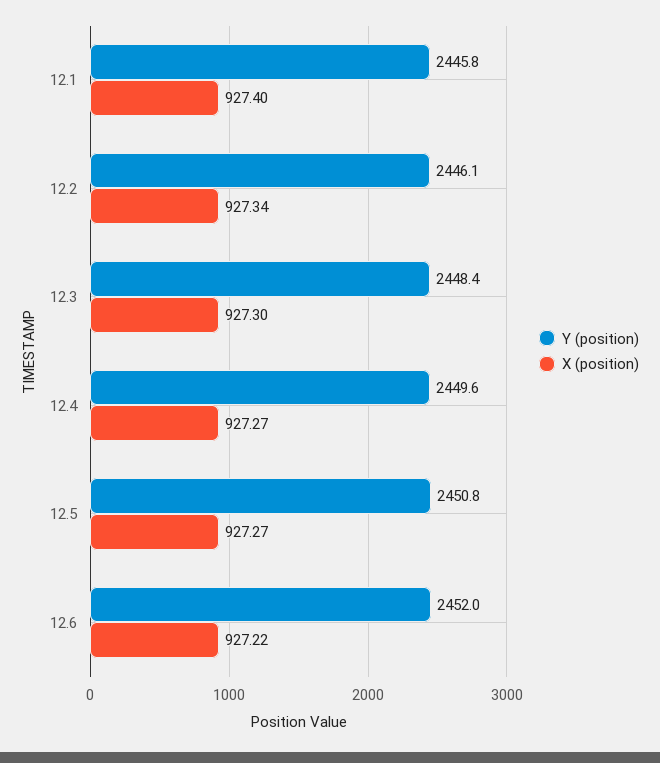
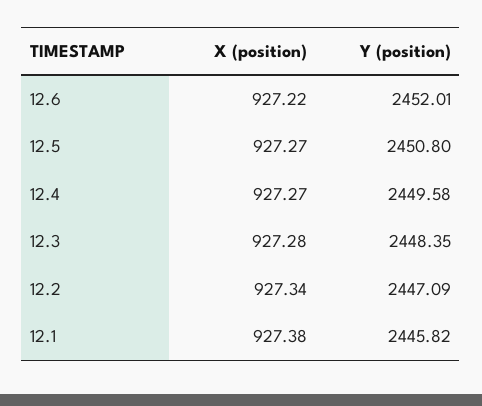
  {
    "Y (position)": {
      "12.1": 2445.82,
-     "12.2": 2446.1,
+     "12.2": 2447.09,
      "12.3": 2448.35,
      "12.4": 2449.58,
      "12.5": 2450.8,
      "12.6": 2452.01
    },
    "X (position)": {
-     "12.1": 927.4,
+     "12.1": 927.38,
      "12.2": 927.34,
-     "12.3": 927.3,
+     "12.3": 927.28,
      "12.4": 927.27,
      "12.5": 927.27,
      "12.6": 927.22
    }
  }

